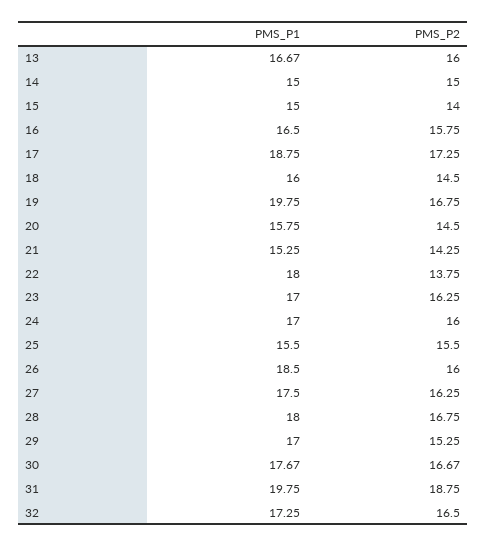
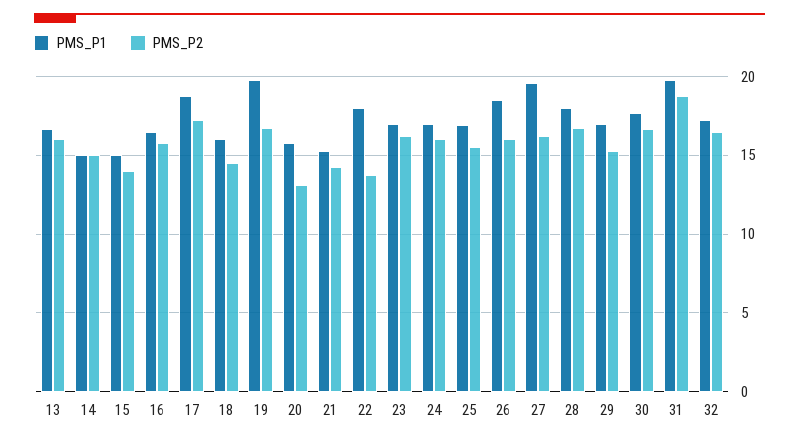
  {
    "PMS_P1": {
      "13": 16.67,
      "14": 15,
      "15": 15,
      "16": 16.5,
      "17": 18.75,
      "18": 16,
      "19": 19.75,
      "20": 15.75,
      "21": 15.25,
      "22": 18,
      "23": 17,
      "24": 17,
-     "25": 15.5,
+     "25": 17,
      "26": 18.5,
-     "27": 17.5,
+     "27": 19.5,
      "28": 18,
      "29": 17,
      "30": 17.67,
      "31": 19.75,
      "32": 17.25
    },
    "PMS_P2": {
      "13": 16,
      "14": 15,
      "15": 14,
      "16": 15.75,
      "17": 17.25,
      "18": 14.5,
      "19": 16.75,
-     "20": 14.5,
+     "20": 13,
      "21": 14.25,
      "22": 13.75,
      "23": 16.25,
      "24": 16,
      "25": 15.5,
      "26": 16,
      "27": 16.25,
      "28": 16.75,
      "29": 15.25,
      "30": 16.67,
      "31": 18.75,
      "32": 16.5
    }
  }

